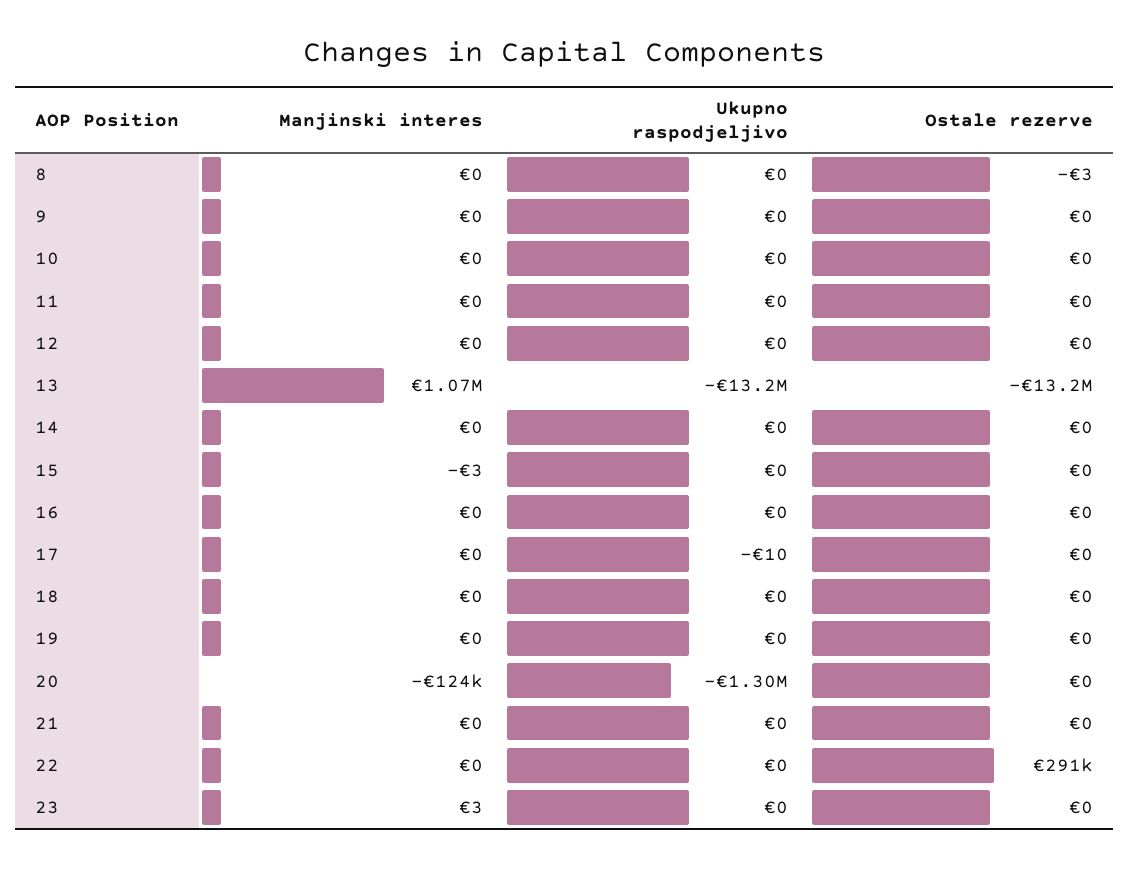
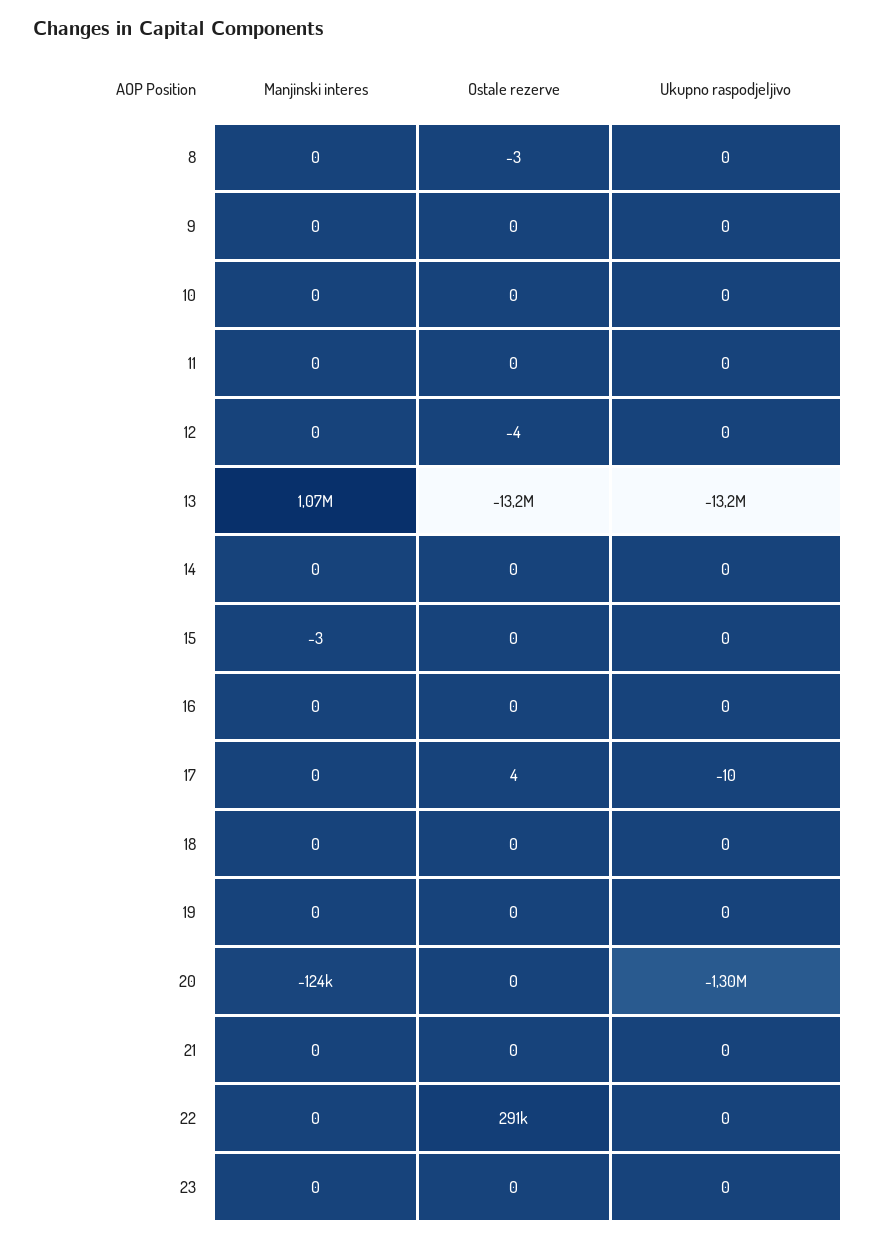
  {
    "Manjinski interes": {
      "8": 0,
      "9": 0,
      "10": 0,
      "11": 0,
      "12": 0,
      "13": 1070000,
      "14": 0,
      "15": -3,
      "16": 0,
      "17": 0,
      "18": 0,
      "19": 0,
      "20": -124000,
      "21": 0,
      "22": 0,
-     "23": 3
+     "23": 0
    },
    "Ukupno raspodjeljivo": {
      "8": 0,
      "9": 0,
      "10": 0,
      "11": 0,
      "12": 0,
      "13": -13200000,
      "14": 0,
      "15": 0,
      "16": 0,
      "17": -10,
      "18": 0,
      "19": 0,
      "20": -1300000,
      "21": 0,
      "22": 0,
      "23": 0
    },
    "Ostale rezerve": {
      "8": -3,
      "9": 0,
      "10": 0,
      "11": 0,
-     "12": 0,
+     "12": -4,
      "13": -13200000,
      "14": 0,
      "15": 0,
      "16": 0,
-     "17": 0,
+     "17": 4,
      "18": 0,
      "19": 0,
      "20": 0,
      "21": 0,
      "22": 291000,
      "23": 0
    }
  }

